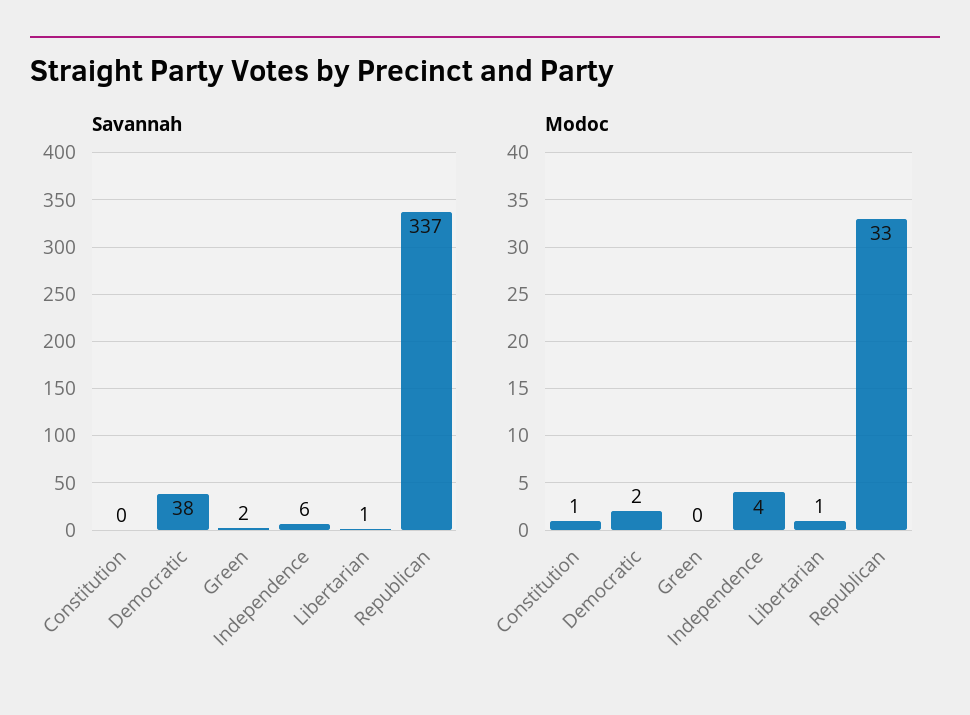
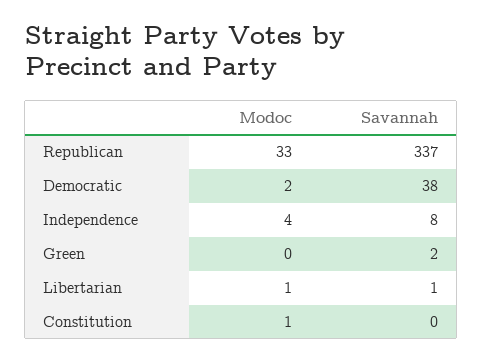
  {
    "Savannah": {
      "Constitution": 0,
      "Democratic": 38,
      "Green": 2,
-     "Independence": 6,
+     "Independence": 8,
      "Libertarian": 1,
      "Republican": 337
    },
    "Modoc": {
      "Constitution": 1,
      "Democratic": 2,
      "Green": 0,
      "Independence": 4,
      "Libertarian": 1,
      "Republican": 33
    }
  }

